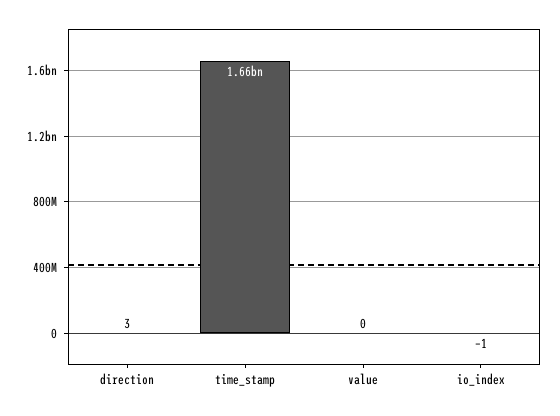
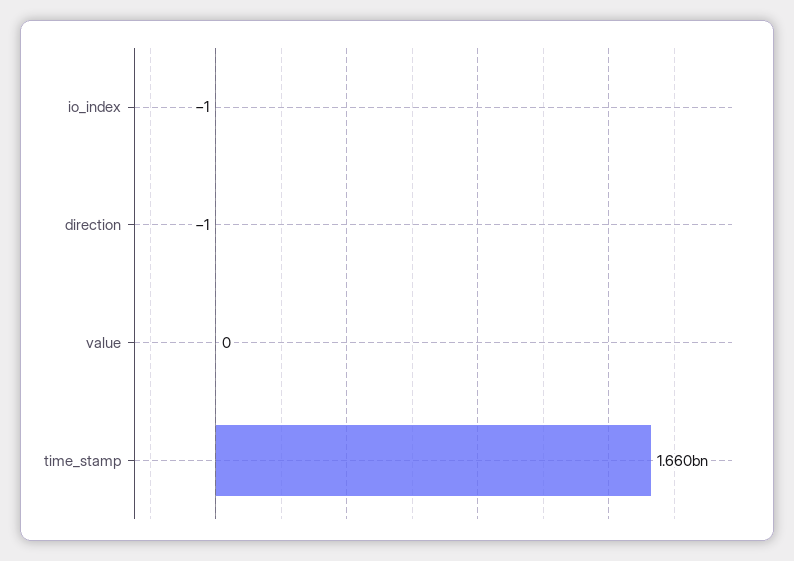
  {
-   "direction": 3,
+   "direction": -1,
    "time_stamp": 1660000000,
    "value": 0,
    "io_index": -1
  }

